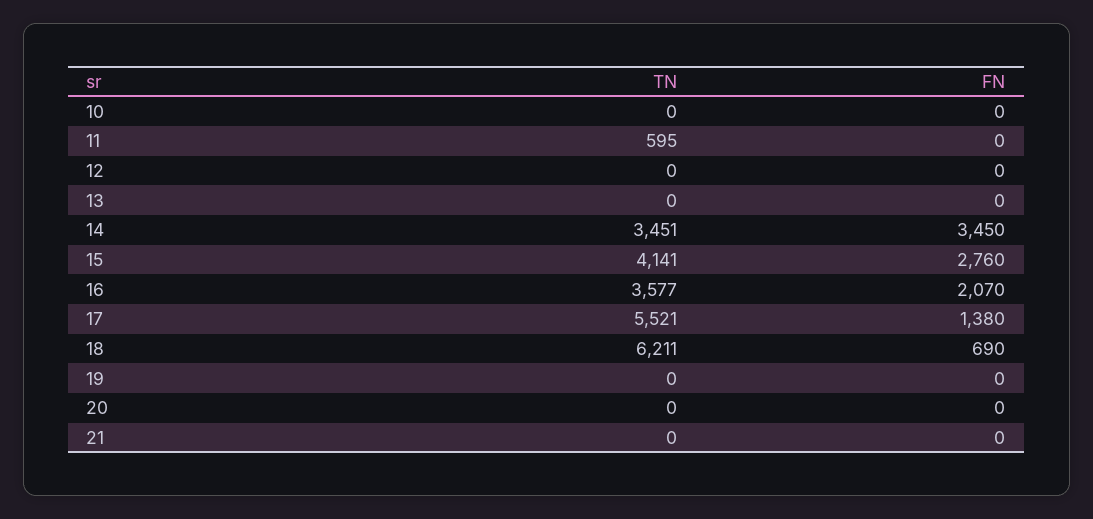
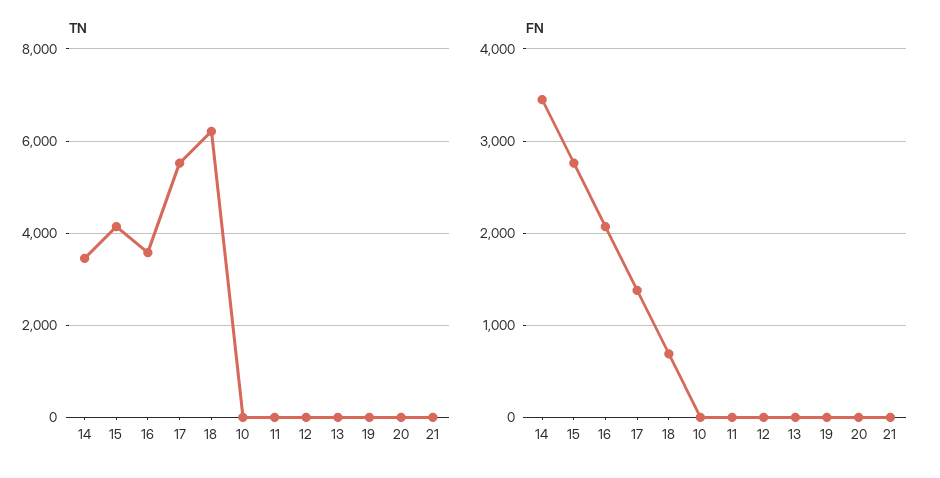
  {
    "TN": {
      "10": 0,
-     "11": 595,
+     "11": 0,
      "12": 0,
      "13": 0,
      "14": 3451,
      "15": 4141,
      "16": 3577,
      "17": 5521,
      "18": 6211,
      "19": 0,
      "20": 0,
      "21": 0
    },
    "FN": {
      "10": 0,
      "11": 0,
      "12": 0,
      "13": 0,
      "14": 3450,
      "15": 2760,
      "16": 2070,
      "17": 1380,
      "18": 690,
      "19": 0,
      "20": 0,
      "21": 0
    }
  }

